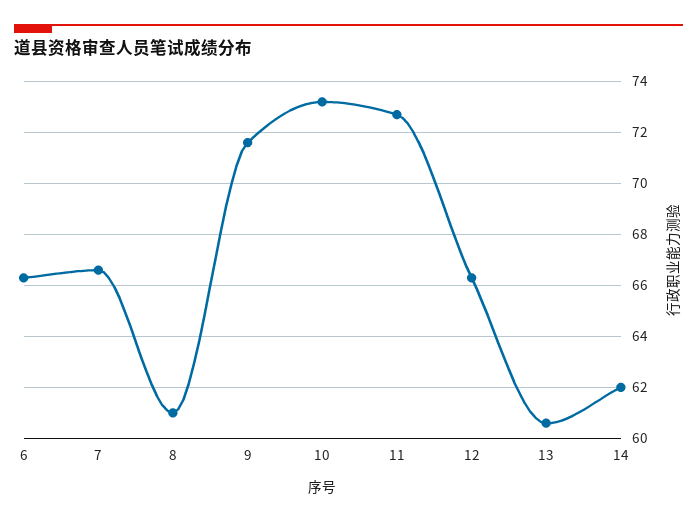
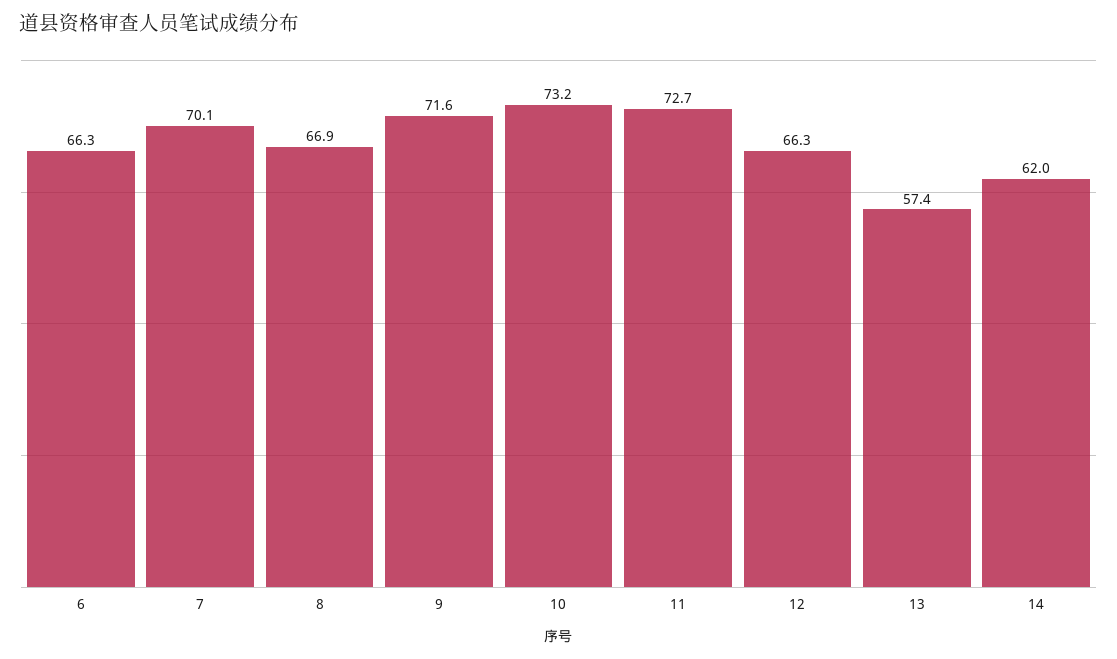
  {
    "6": 66.3,
-   "7": 66.5,
+   "7": 70.1,
-   "8": 61,
+   "8": 66.9,
    "9": 71.6,
    "10": 73.2,
    "11": 72.7,
    "12": 66.3,
-   "13": 60.5,
+   "13": 57.4,
    "14": 62
  }

